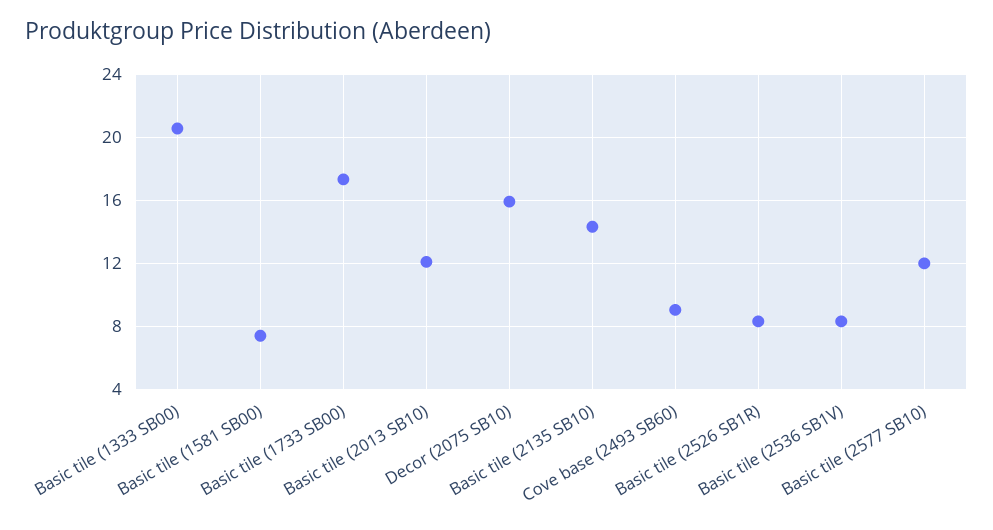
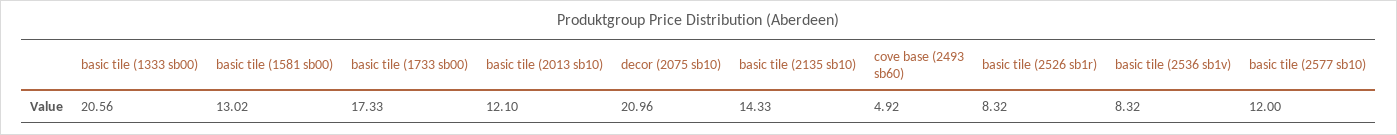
  {
    "Basic tile (1333 SB00)": 20.56,
-   "Basic tile (1581 SB00)": 7.5,
+   "Basic tile (1581 SB00)": 13.02,
    "Basic tile (1733 SB00)": 17.33,
    "Basic tile (2013 SB10)": 12.1,
-   "Decor (2075 SB10)": 16,
+   "Decor (2075 SB10)": 20.96,
    "Basic tile (2135 SB10)": 14.33,
-   "Cove base (2493 SB60)": 9,
+   "Cove base (2493 SB60)": 4.92,
    "Basic tile (2526 SB1R)": 8.32,
    "Basic tile (2536 SB1V)": 8.32,
    "Basic tile (2577 SB10)": 12
  }

